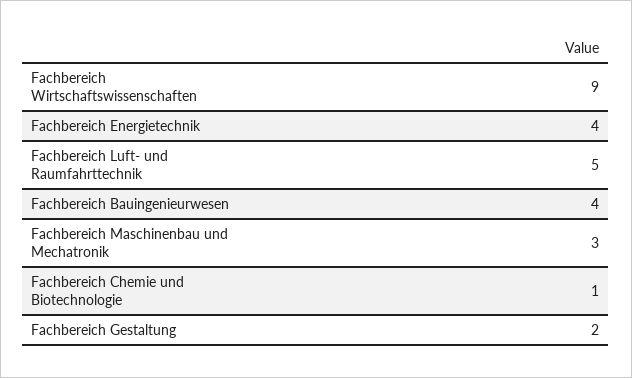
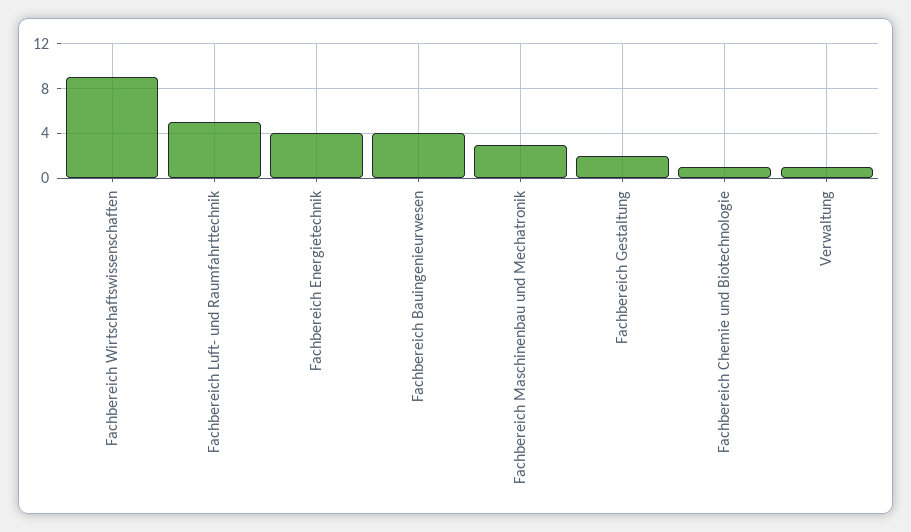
  {
    "Fachbereich Wirtschaftswissenschaften": 9,
    "Fachbereich Energietechnik": 4,
    "Fachbereich Luft- und Raumfahrttechnik": 5,
    "Fachbereich Bauingenieurwesen": 4,
    "Fachbereich Maschinenbau und Mechatronik": 3,
    "Fachbereich Chemie und Biotechnologie": 1,
-   "Fachbereich Gestaltung": 2
+   "Fachbereich Gestaltung": 2,
+   "Verwaltung": 1
  }

